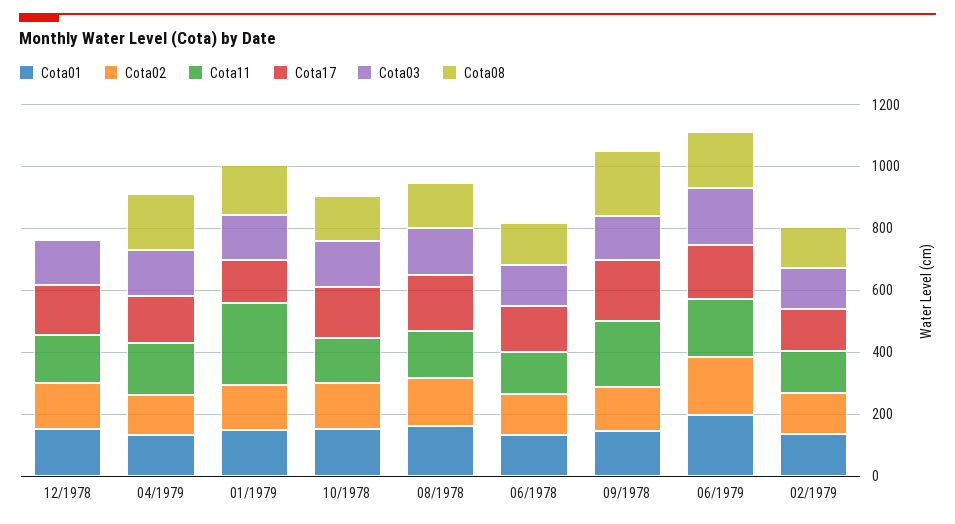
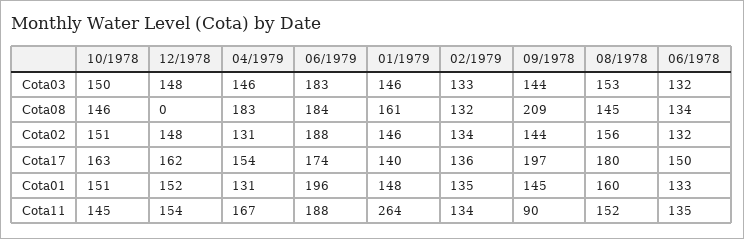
  {
    "Cota01": {
      "12/1978": 152,
      "04/1979": 131,
      "01/1979": 148,
      "10/1978": 151,
      "08/1978": 160,
      "06/1978": 133,
      "09/1978": 145,
      "06/1979": 196,
      "02/1979": 135
    },
    "Cota02": {
      "12/1978": 148,
      "04/1979": 131,
      "01/1979": 146,
      "10/1978": 151,
      "08/1978": 156,
      "06/1978": 132,
      "09/1978": 144,
      "06/1979": 188,
      "02/1979": 134
    },
    "Cota11": {
      "12/1978": 154,
      "04/1979": 167,
      "01/1979": 264,
      "10/1978": 145,
      "08/1978": 152,
      "06/1978": 135,
-     "09/1978": 200,
+     "09/1978": 90,
      "06/1979": 188,
      "02/1979": 134
    },
    "Cota17": {
      "12/1978": 162,
      "04/1979": 154,
      "01/1979": 140,
      "10/1978": 163,
      "08/1978": 180,
      "06/1978": 150,
      "09/1978": 197,
      "06/1979": 174,
      "02/1979": 136
    },
    "Cota03": {
      "12/1978": 148,
      "04/1979": 146,
      "01/1979": 146,
      "10/1978": 150,
      "08/1978": 153,
      "06/1978": 132,
      "09/1978": 144,
      "06/1979": 183,
      "02/1979": 133
    },
    "Cota08": {
      "12/1978": 0,
      "04/1979": 183,
      "01/1979": 161,
      "10/1978": 146,
      "08/1978": 145,
      "06/1978": 134,
      "09/1978": 209,
      "06/1979": 184,
      "02/1979": 132
    }
  }

